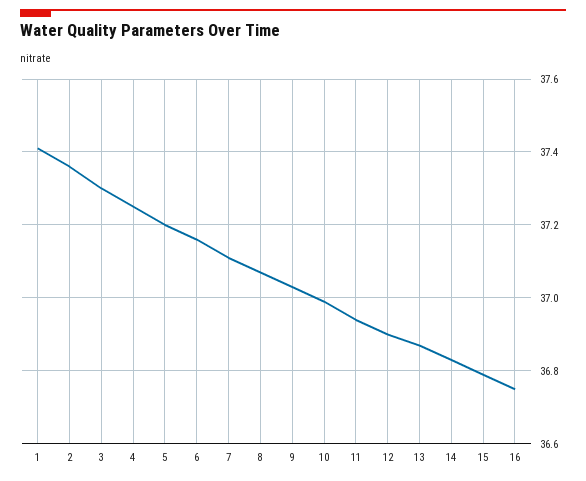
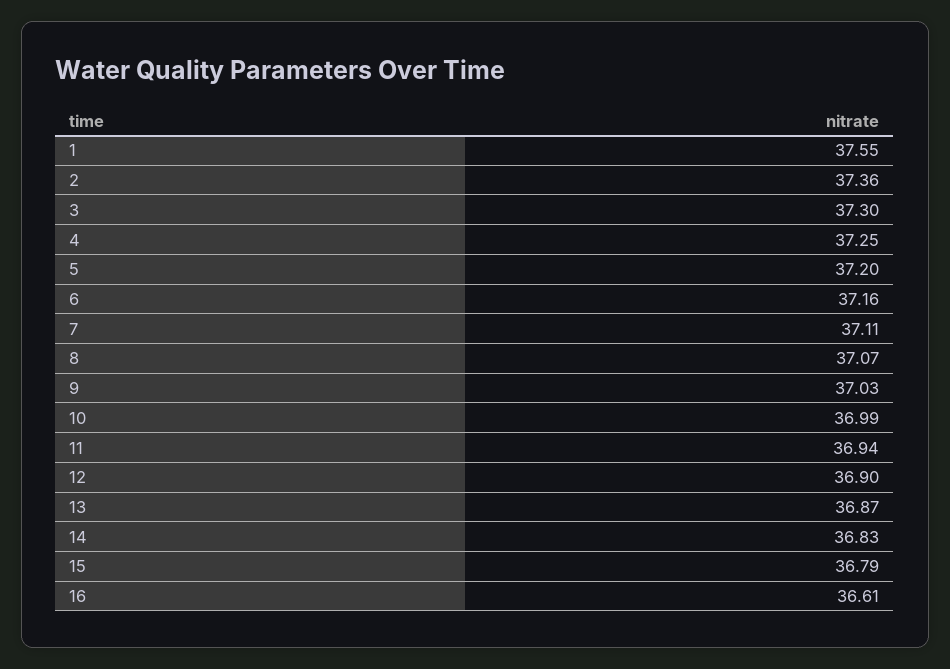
  {
-   "1": 37.4,
+   "1": 37.55,
    "2": 37.36,
    "3": 37.3,
    "4": 37.25,
    "5": 37.2,
    "6": 37.16,
    "7": 37.11,
    "8": 37.07,
    "9": 37.03,
    "10": 36.99,
    "11": 36.94,
    "12": 36.9,
    "13": 36.87,
    "14": 36.83,
    "15": 36.79,
-   "16": 36.75
+   "16": 36.61
  }

